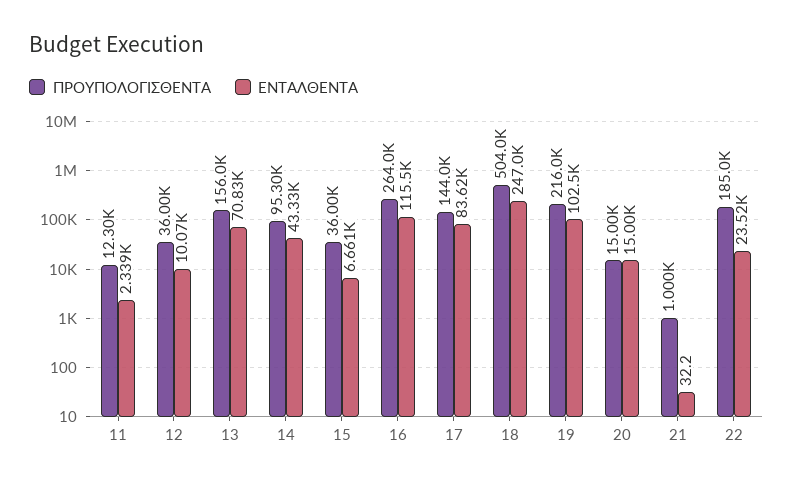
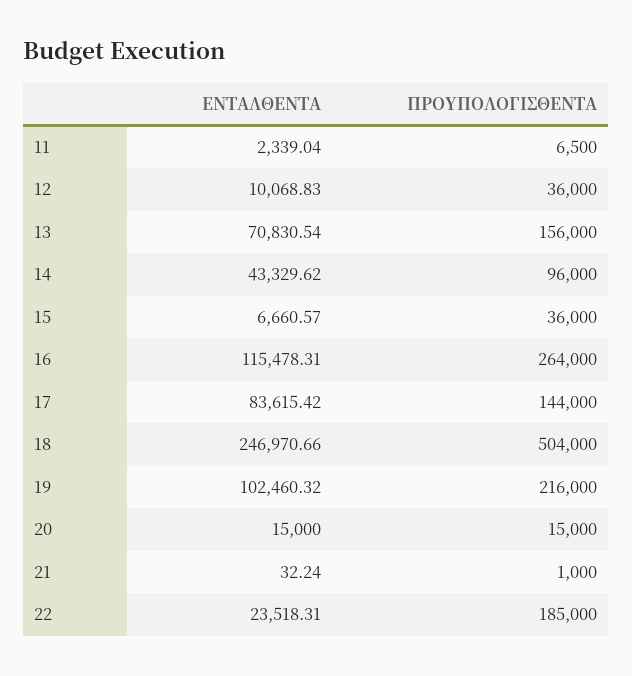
  {
    "ΠΡΟΥΠΟΛΟΓΙΣΘΕΝΤΑ": {
-     "11": 12300,
+     "11": 6500,
      "12": 36000,
      "13": 156000,
-     "14": 95300,
+     "14": 96000,
      "15": 36000,
      "16": 264000,
      "17": 144000,
      "18": 504000,
      "19": 216000,
      "20": 15000,
      "21": 1000,
      "22": 185000
    },
    "ΕΝΤΑΛΘΕΝΤΑ": {
      "11": 2339.04,
      "12": 10068.83,
      "13": 70830.54,
      "14": 43329.62,
      "15": 6660.57,
      "16": 115478.31,
      "17": 83615.42,
      "18": 246970.66,
      "19": 102460.32,
      "20": 15000,
      "21": 32.24,
      "22": 23518.31
    }
  }

